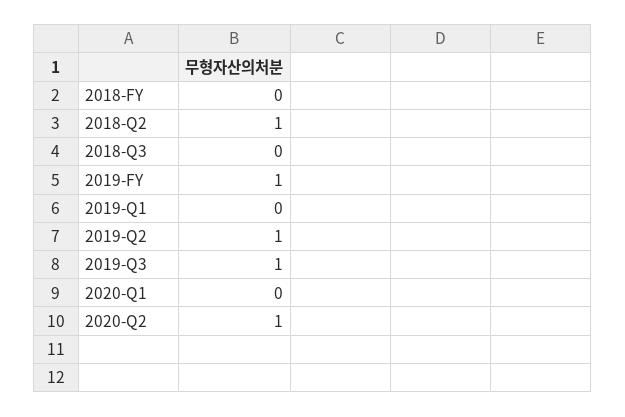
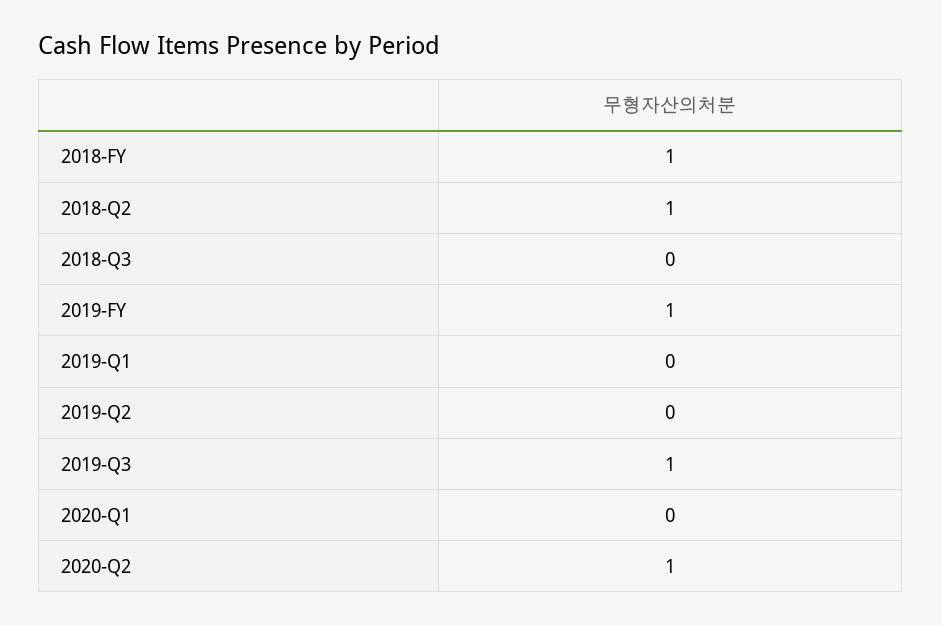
  {
-   "2018-FY": 0,
+   "2018-FY": 1,
    "2018-Q2": 1,
    "2018-Q3": 0,
    "2019-FY": 1,
    "2019-Q1": 0,
-   "2019-Q2": 1,
+   "2019-Q2": 0,
    "2019-Q3": 1,
    "2020-Q1": 0,
    "2020-Q2": 1
  }

